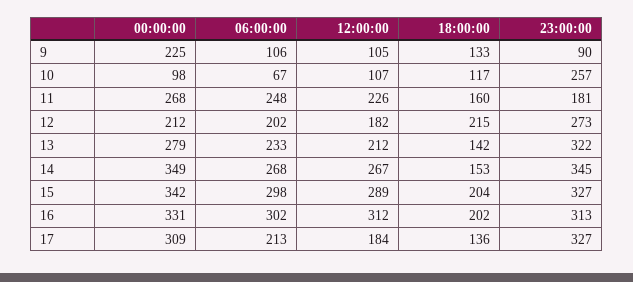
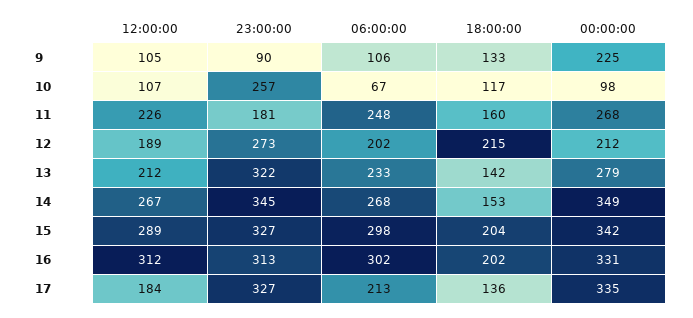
  {
    "00:00:00": {
      "9": 225,
      "10": 98,
      "11": 268,
      "12": 212,
      "13": 279,
      "14": 349,
      "15": 342,
      "16": 331,
-     "17": 309
+     "17": 335
    },
    "06:00:00": {
      "9": 106,
      "10": 67,
      "11": 248,
      "12": 202,
      "13": 233,
      "14": 268,
      "15": 298,
      "16": 302,
      "17": 213
    },
    "12:00:00": {
      "9": 105,
      "10": 107,
      "11": 226,
-     "12": 182,
+     "12": 189,
      "13": 212,
      "14": 267,
      "15": 289,
      "16": 312,
      "17": 184
    },
    "18:00:00": {
      "9": 133,
      "10": 117,
      "11": 160,
      "12": 215,
      "13": 142,
      "14": 153,
      "15": 204,
      "16": 202,
      "17": 136
    },
    "23:00:00": {
      "9": 90,
      "10": 257,
      "11": 181,
      "12": 273,
      "13": 322,
      "14": 345,
      "15": 327,
      "16": 313,
      "17": 327
    }
  }

